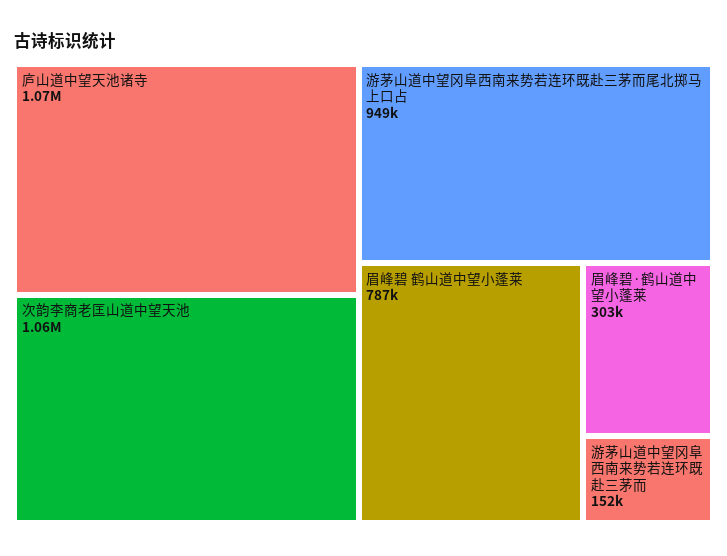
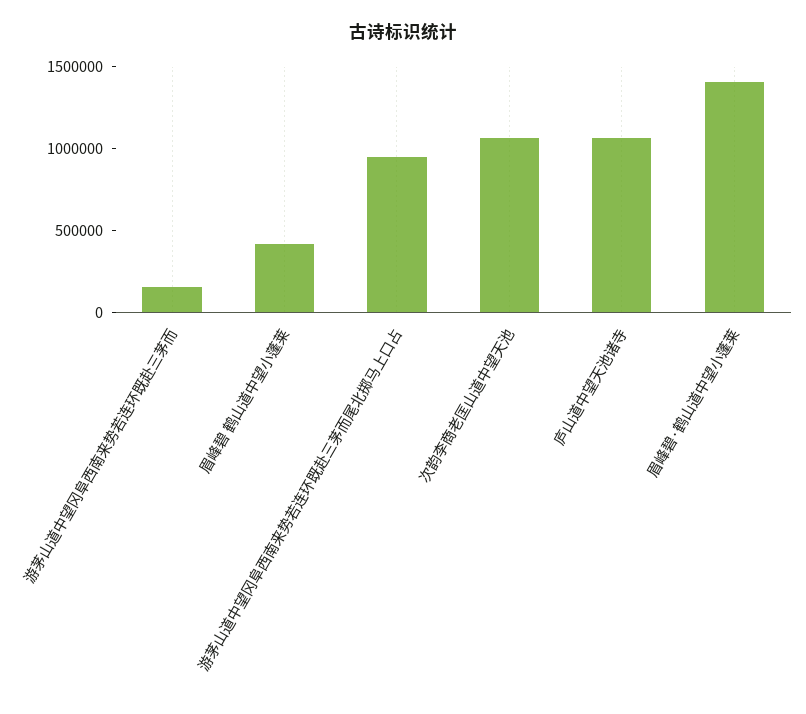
  {
    "庐山道中望天池诸寺": 1070000,
    "次韵李商老匡山道中望天池": 1060000,
    "游茅山道中望冈阜西南来势若连环既赴三茅而尾北掷马上口占": 949000,
-   "眉峰碧 鹤山道中望小蓬莱": 787000,
+   "眉峰碧 鹤山道中望小蓬莱": 400000,
-   "眉峰碧·鹤山道中望小蓬莱": 303000,
+   "眉峰碧·鹤山道中望小蓬莱": 1400000,
    "游茅山道中望冈阜西南来势若连环既赴三茅而": 152000
  }

